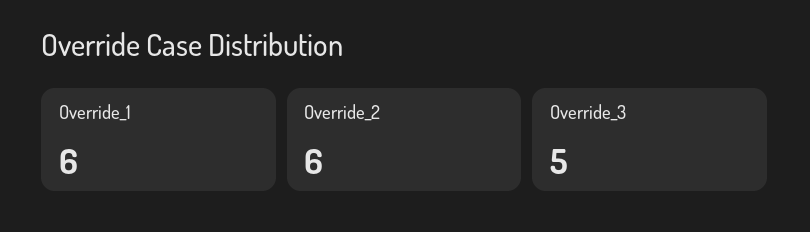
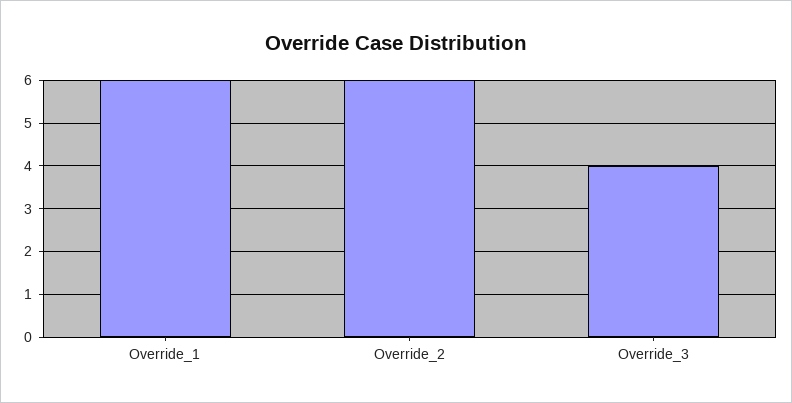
  {
    "Override_1": 6,
    "Override_2": 6,
-   "Override_3": 5
+   "Override_3": 4
  }

